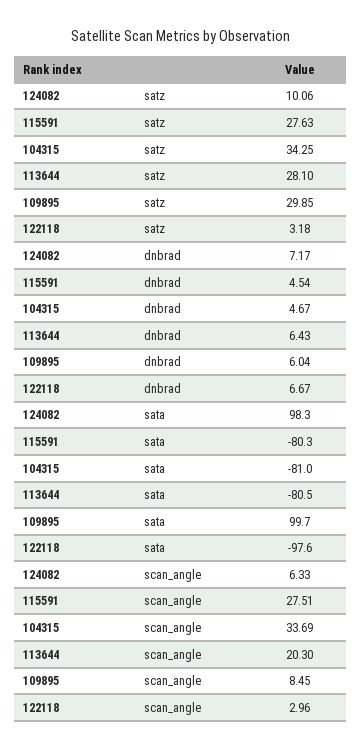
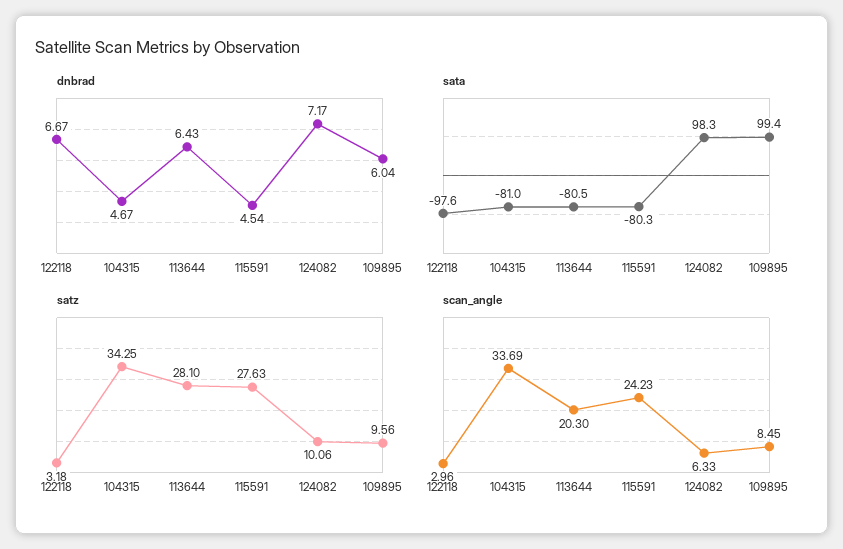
  {
    "satz": {
      "124082": 10.06,
      "115591": 27.63,
      "104315": 34.25,
      "113644": 28.1,
-     "109895": 29.85,
+     "109895": 9.56,
      "122118": 3.18
    },
    "dnbrad": {
      "124082": 7.17,
      "115591": 4.54,
      "104315": 4.67,
      "113644": 6.43,
      "109895": 6.04,
      "122118": 6.67
    },
    "sata": {
      "124082": 98.3,
      "115591": -80.3,
      "104315": -81,
      "113644": -80.5,
-     "109895": 99.7,
+     "109895": 99.4,
      "122118": -97.6
    },
    "scan_angle": {
      "124082": 6.33,
-     "115591": 27.51,
+     "115591": 24.23,
      "104315": 33.69,
      "113644": 20.3,
      "109895": 8.45,
      "122118": 2.96
    }
  }

